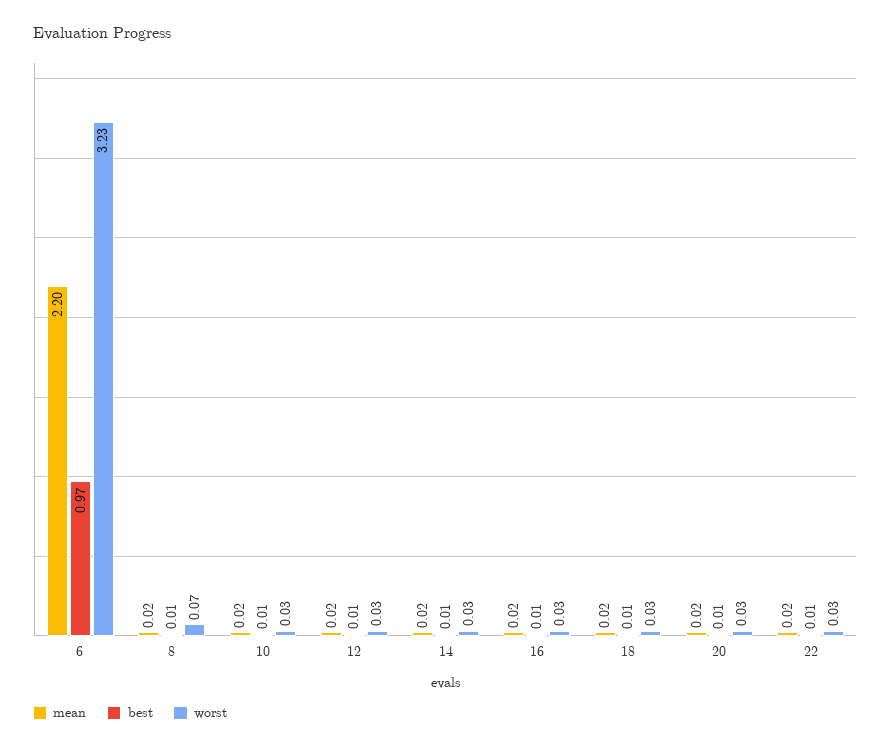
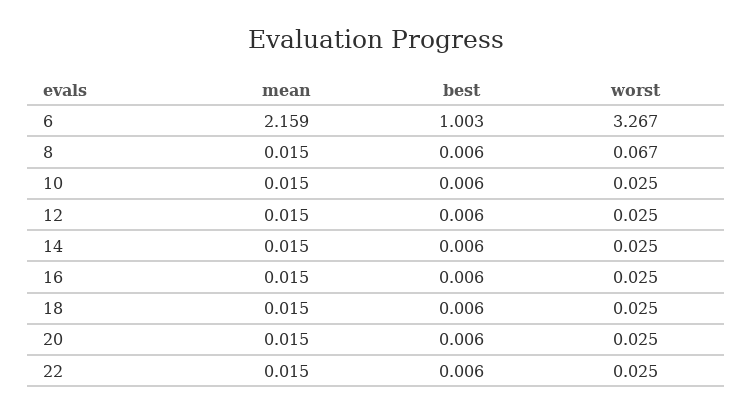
  {
    "mean": {
-     "6": 2.2,
+     "6": 2.159,
      "8": 0.015,
      "10": 0.015,
      "12": 0.015,
      "14": 0.015,
      "16": 0.015,
      "18": 0.015,
      "20": 0.015,
      "22": 0.015
    },
    "best": {
-     "6": 0.97,
+     "6": 1.003,
      "8": 0.006,
      "10": 0.006,
      "12": 0.006,
      "14": 0.006,
      "16": 0.006,
      "18": 0.006,
      "20": 0.006,
      "22": 0.006
    },
    "worst": {
-     "6": 3.23,
+     "6": 3.267,
      "8": 0.067,
      "10": 0.025,
      "12": 0.025,
      "14": 0.025,
      "16": 0.025,
      "18": 0.025,
      "20": 0.025,
      "22": 0.025
    }
  }

